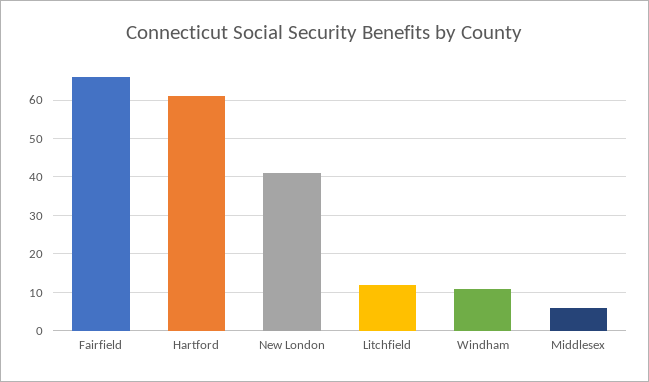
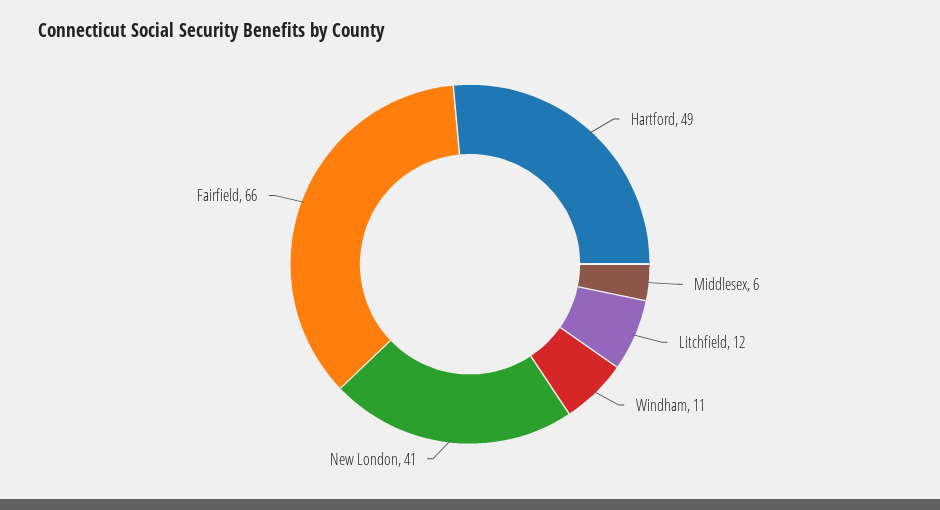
  {
    "Fairfield": 66,
-   "Hartford": 60,
+   "Hartford": 49,
    "New London": 41,
    "Litchfield": 12,
    "Windham": 11,
    "Middlesex": 6
  }

